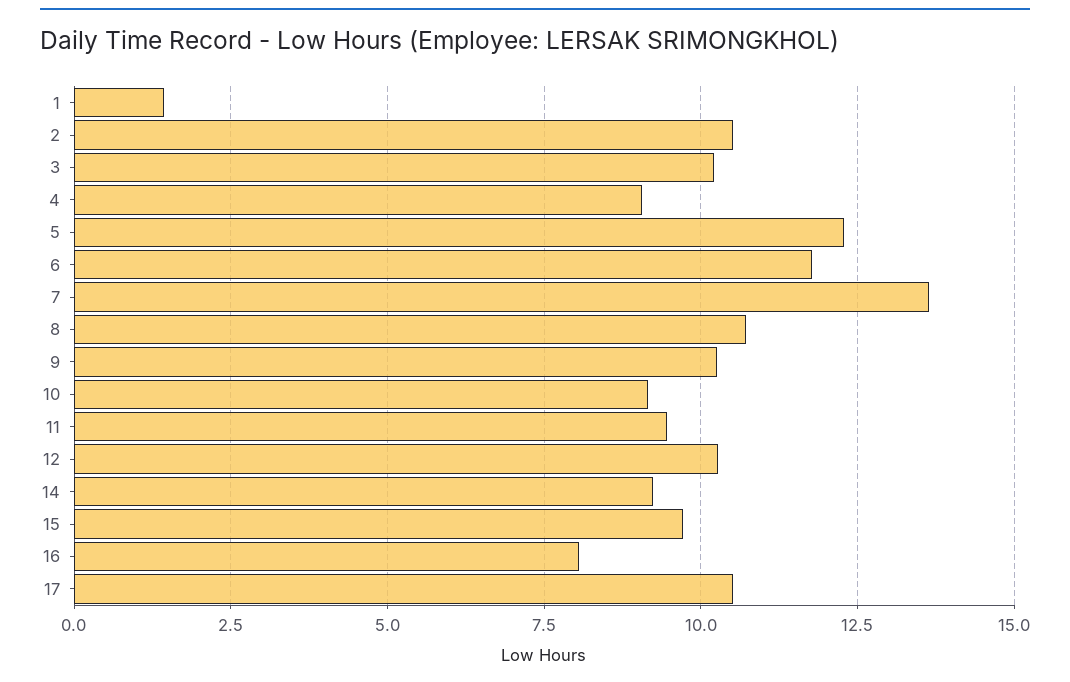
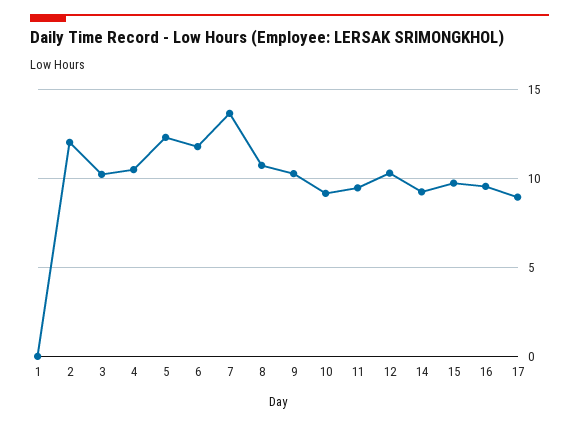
  {
-   "1": 1.5,
+   "1": 0,
-   "2": 10.5,
+   "2": 12,
    "3": 10.25,
-   "4": 9,
+   "4": 10.5,
    "5": 12.25,
    "6": 11.75,
    "7": 13.75,
    "8": 10.75,
    "9": 10.25,
    "10": 9.25,
    "11": 9.5,
    "12": 10.25,
    "14": 9.25,
    "15": 9.75,
-   "16": 8,
+   "16": 9.5,
-   "17": 10.5
+   "17": 9
  }

